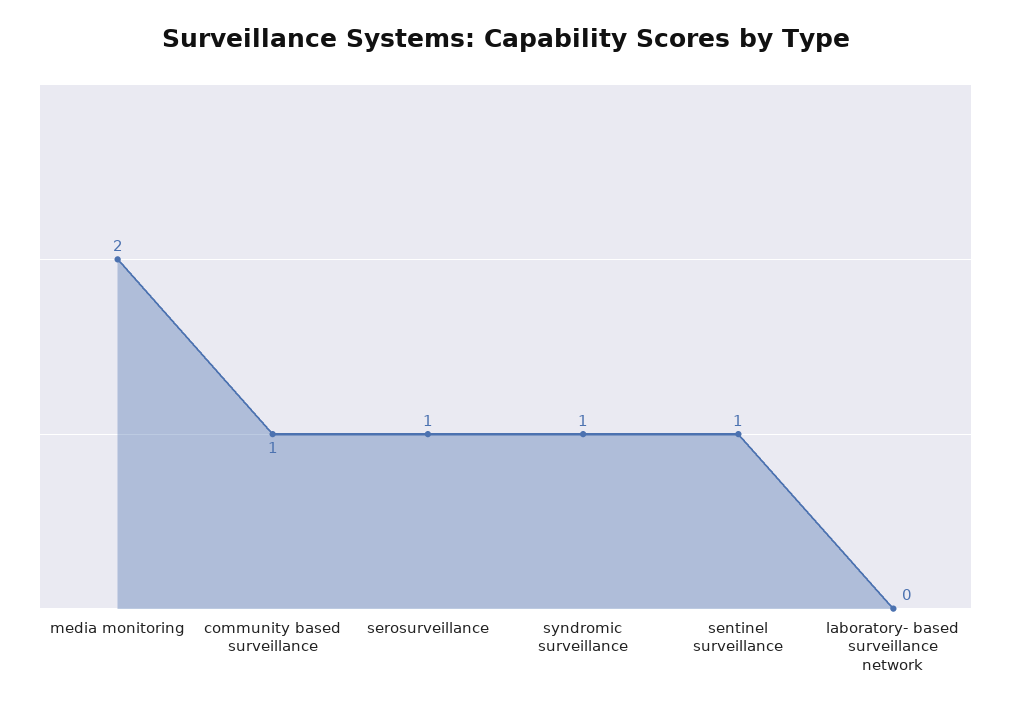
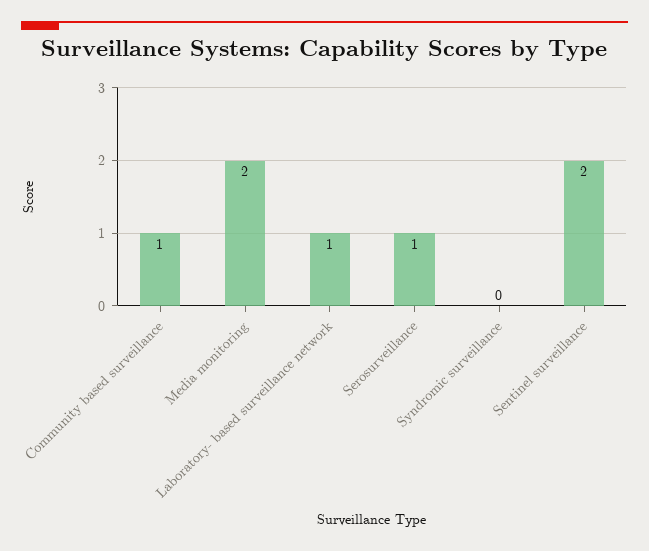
  {
    "media monitoring": 2,
    "community based surveillance": 1,
    "serosurveillance": 1,
-   "syndromic surveillance": 1,
+   "syndromic surveillance": 0,
-   "sentinel surveillance": 1,
+   "sentinel surveillance": 2,
-   "laboratory- based surveillance network": 0
+   "laboratory- based surveillance network": 1
  }

